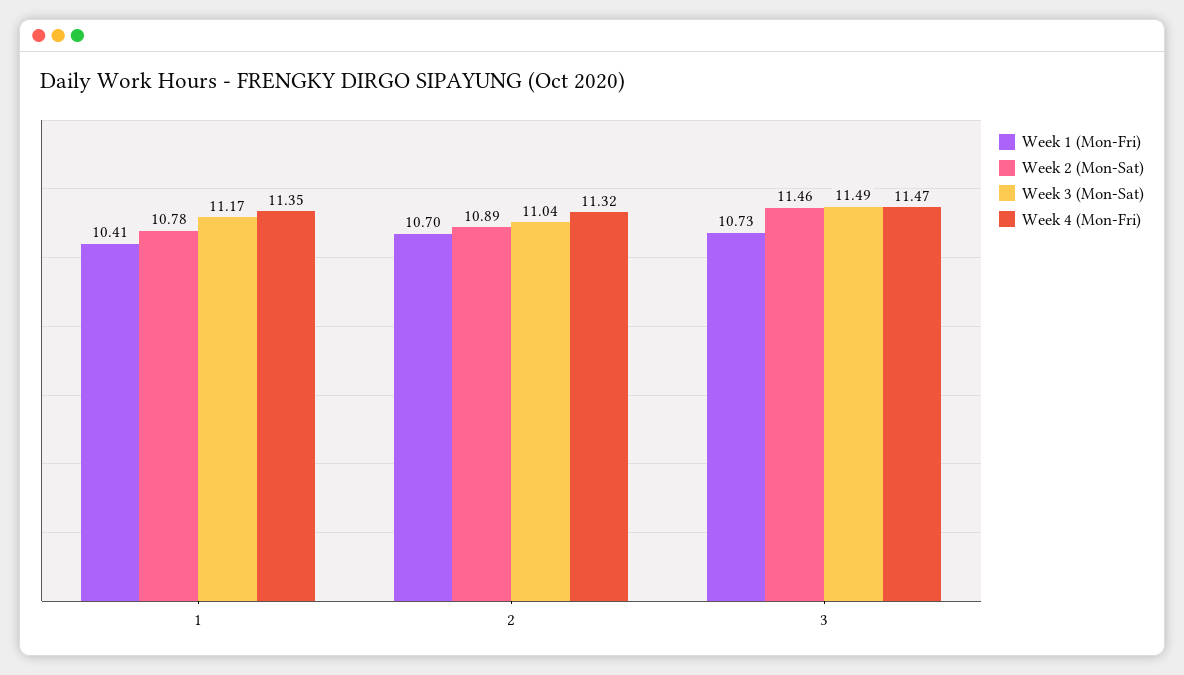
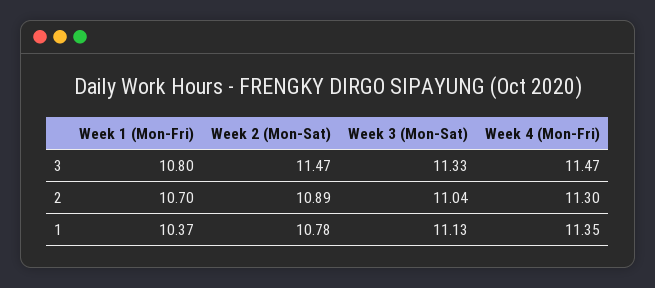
  {
    "Week 1 (Mon-Fri)": {
-     "1": 10.41,
+     "1": 10.37,
      "2": 10.7,
-     "3": 10.73
+     "3": 10.8
    },
    "Week 2 (Mon-Sat)": {
      "1": 10.78,
      "2": 10.89,
-     "3": 11.46
+     "3": 11.47
    },
    "Week 3 (Mon-Sat)": {
-     "1": 11.17,
+     "1": 11.13,
      "2": 11.04,
-     "3": 11.49
+     "3": 11.33
    },
    "Week 4 (Mon-Fri)": {
      "1": 11.35,
-     "2": 11.32,
+     "2": 11.3,
      "3": 11.47
    }
  }

